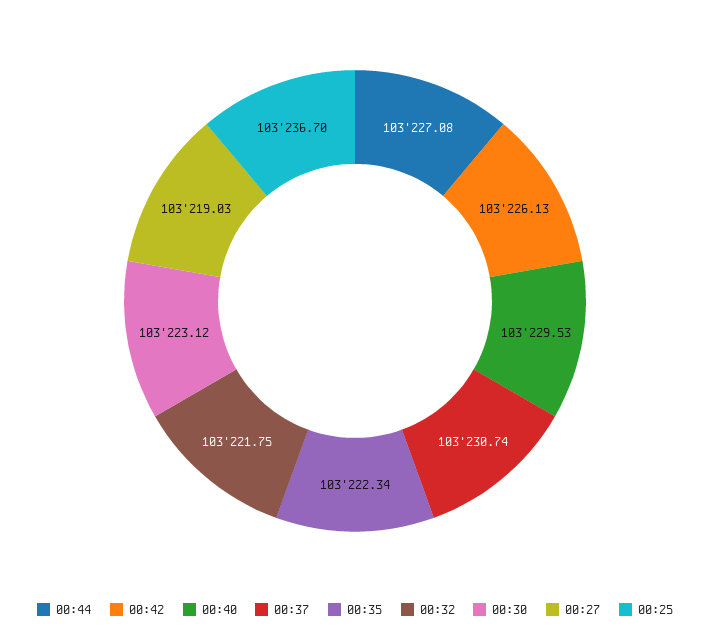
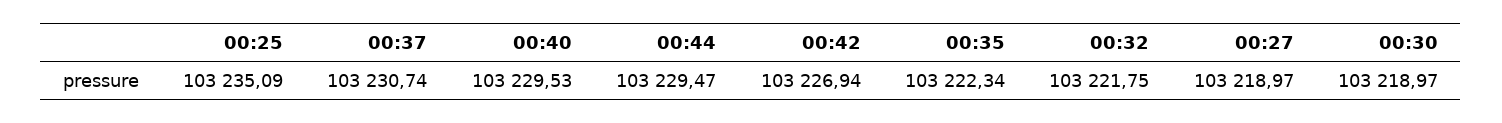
  {
-   "00:44": 103227.08,
+   "00:44": 103229.47,
-   "00:42": 103226.13,
+   "00:42": 103226.94,
    "00:40": 103229.53,
    "00:37": 103230.74,
    "00:35": 103222.34,
    "00:32": 103221.75,
-   "00:30": 103223.12,
+   "00:30": 103218.97,
-   "00:27": 103219.03,
+   "00:27": 103218.97,
-   "00:25": 103236.7
+   "00:25": 103235.09
  }

